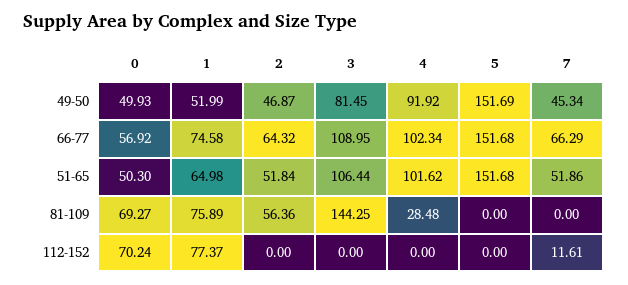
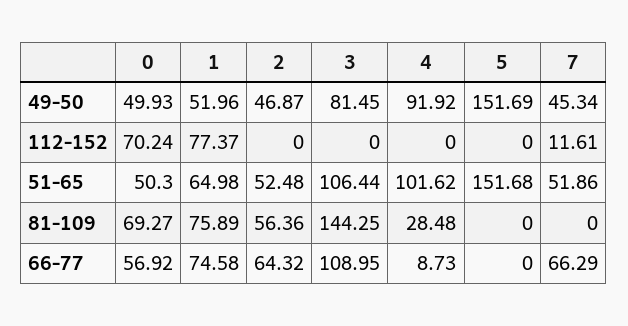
  {
    "0": {
      "49-50": 49.93,
      "66-77": 56.92,
      "51-65": 50.3,
      "81-109": 69.27,
      "112-152": 70.24
    },
    "1": {
-     "49-50": 51.99,
+     "49-50": 51.96,
      "66-77": 74.58,
      "51-65": 64.98,
      "81-109": 75.89,
      "112-152": 77.37
    },
    "2": {
      "49-50": 46.87,
      "66-77": 64.32,
-     "51-65": 51.84,
+     "51-65": 52.48,
      "81-109": 56.36,
      "112-152": 0
    },
    "3": {
      "49-50": 81.45,
      "66-77": 108.95,
      "51-65": 106.44,
      "81-109": 144.25,
      "112-152": 0
    },
    "4": {
      "49-50": 91.92,
-     "66-77": 102.34,
+     "66-77": 8.73,
      "51-65": 101.62,
      "81-109": 28.48,
      "112-152": 0
    },
    "5": {
      "49-50": 151.69,
-     "66-77": 151.68,
+     "66-77": 0,
      "51-65": 151.68,
      "81-109": 0,
      "112-152": 0
    },
    "7": {
      "49-50": 45.34,
      "66-77": 66.29,
      "51-65": 51.86,
      "81-109": 0,
      "112-152": 11.61
    }
  }

